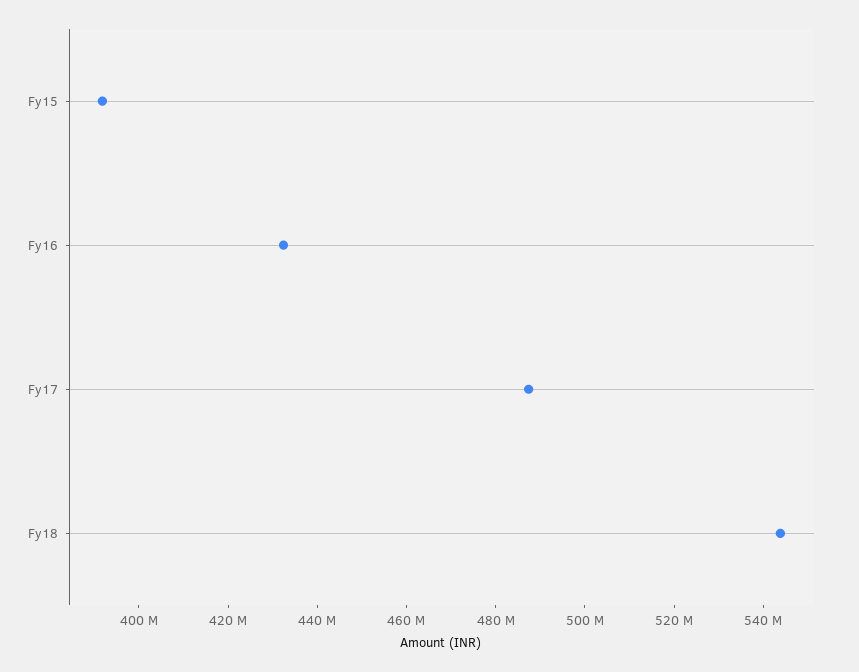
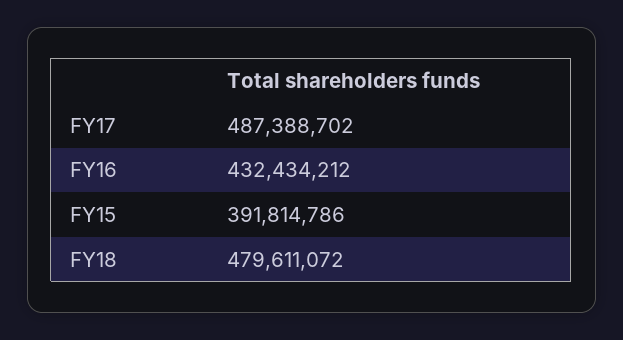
  {
    "Fy15": 391814786,
    "Fy16": 432434212,
    "Fy17": 487388702,
-   "Fy18": 545000000
+   "Fy18": 479611072
  }

